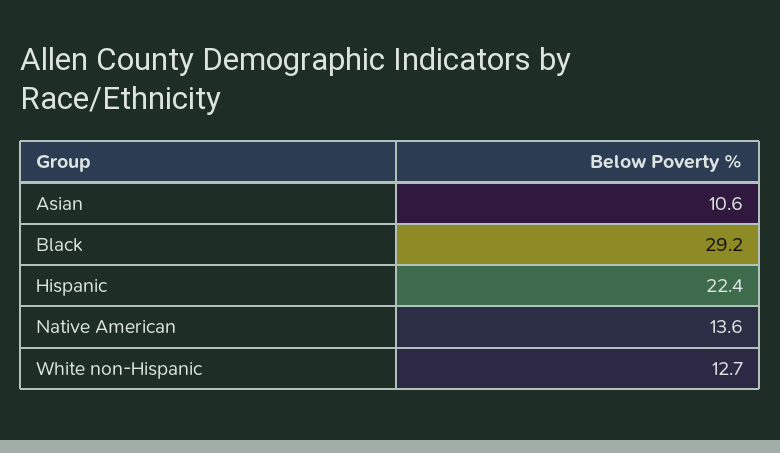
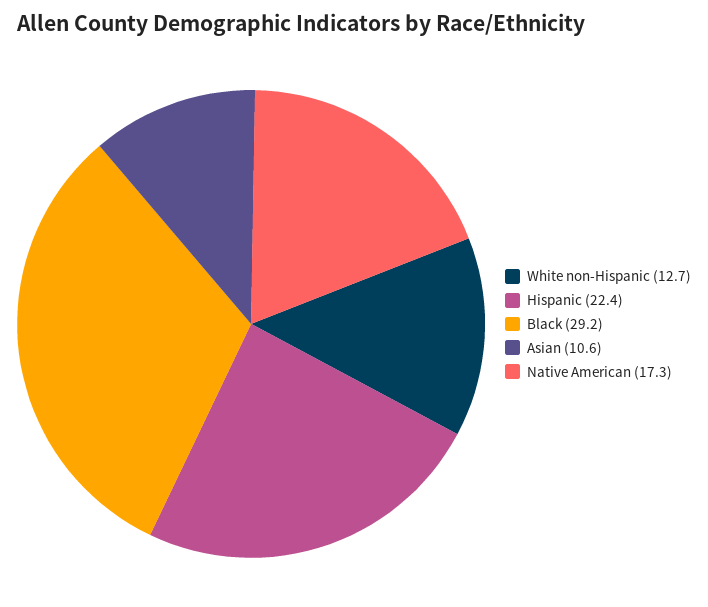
  {
    "Asian": 10.6,
    "Black": 29.2,
    "Hispanic": 22.4,
-   "Native American": 13.6,
+   "Native American": 17.3,
    "White non-Hispanic": 12.7
  }

